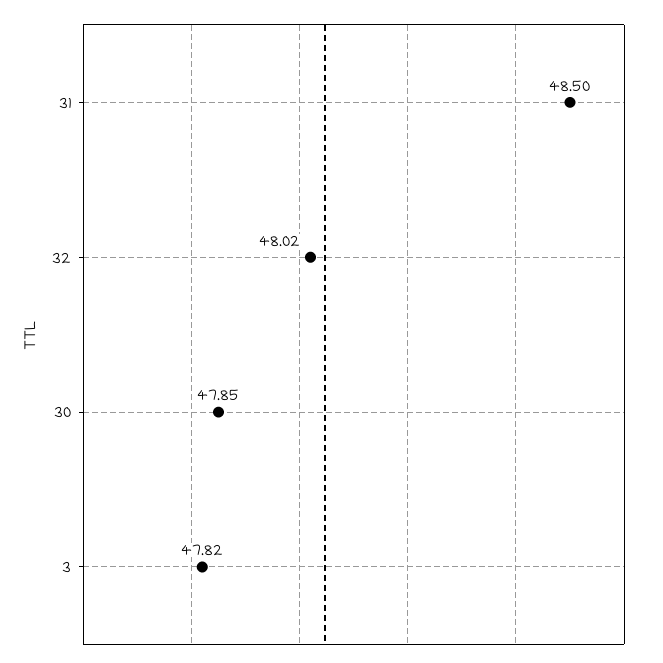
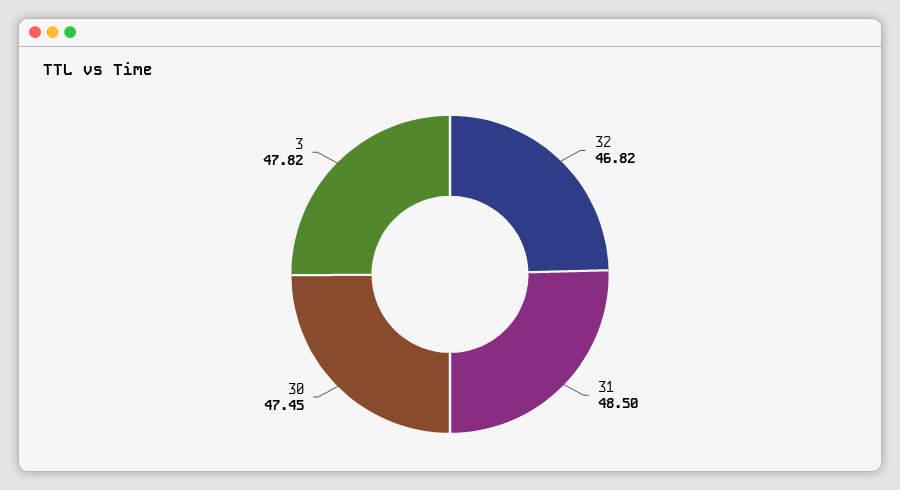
  {
    "31": 48.5,
-   "32": 48.02,
+   "32": 46.82,
-   "30": 47.85,
+   "30": 47.45,
    "3": 47.82
  }

